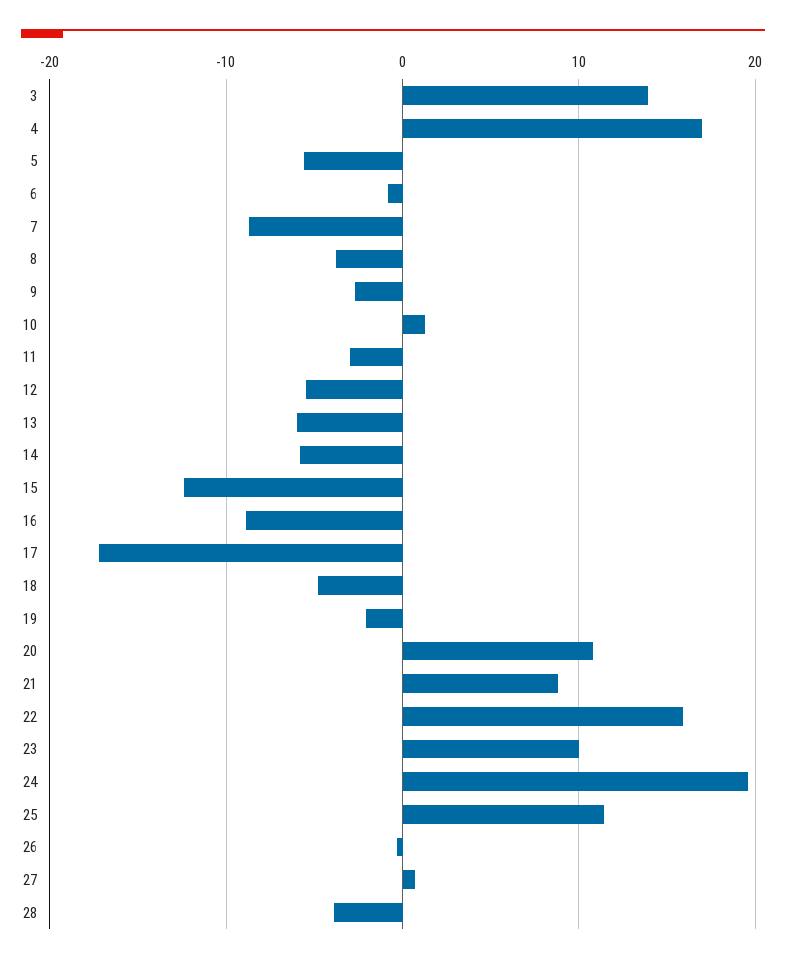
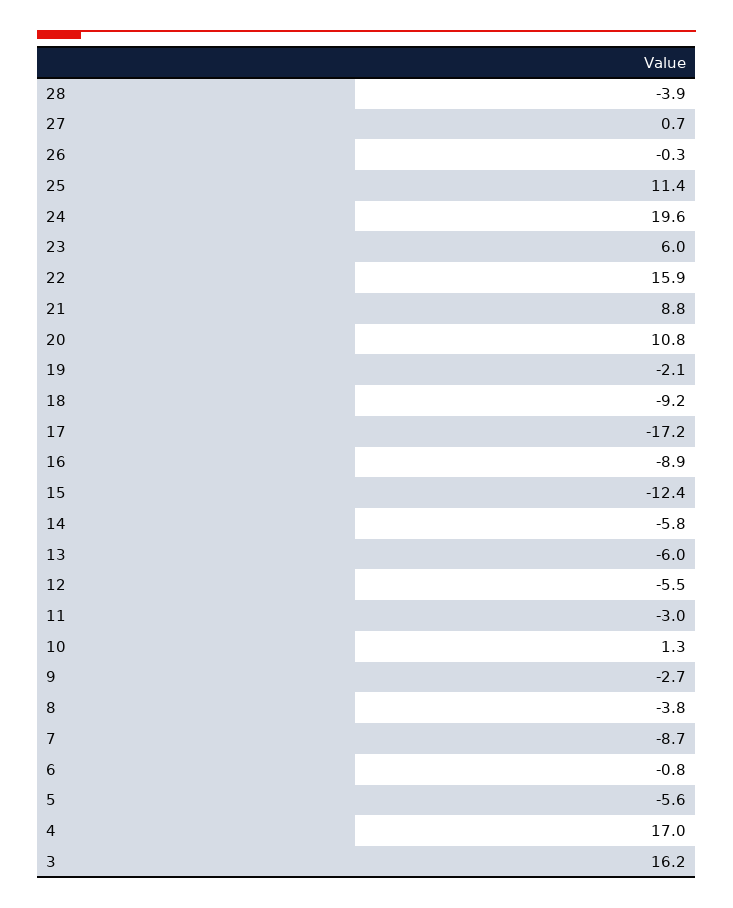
  {
-   "3": 14,
+   "3": 16.2,
    "4": 17,
    "5": -5.6,
    "6": -0.8,
    "7": -8.7,
    "8": -3.8,
    "9": -2.7,
    "10": 1.3,
    "11": -3,
    "12": -5.5,
    "13": -6,
    "14": -5.8,
    "15": -12.4,
    "16": -8.9,
    "17": -17.2,
-   "18": -5,
+   "18": -9.2,
    "19": -2.1,
    "20": 10.8,
    "21": 8.8,
    "22": 15.9,
-   "23": 10,
+   "23": 6,
    "24": 19.6,
    "25": 11.4,
    "26": -0.3,
    "27": 0.7,
    "28": -3.9
  }

